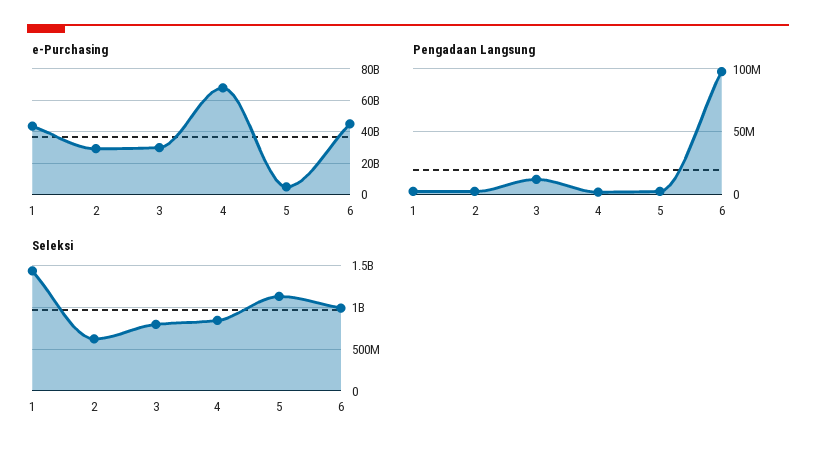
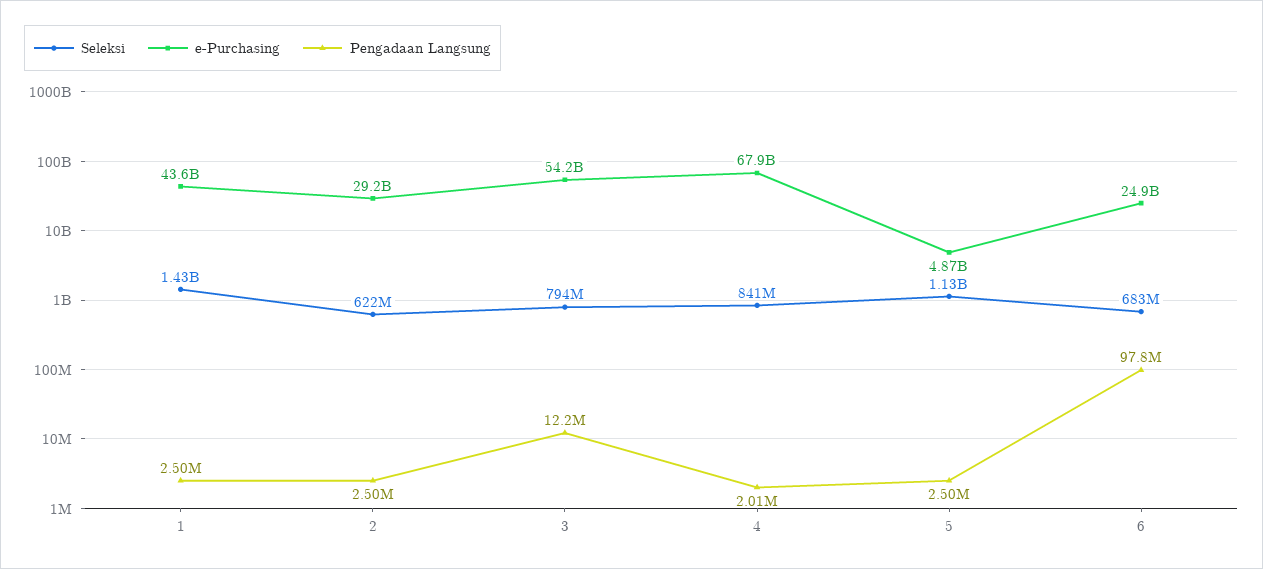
  {
    "e-Purchasing": {
      "1": 43600000000,
      "2": 29200000000,
-     "3": 30000000000,
+     "3": 54200000000,
      "4": 67900000000,
      "5": 4870000000,
-     "6": 45000000000
+     "6": 24900000000
    },
    "Pengadaan Langsung": {
      "1": 2500000,
      "2": 2500000,
      "3": 12200000,
      "4": 2010000,
      "5": 2500000,
      "6": 97800000
    },
    "Seleksi": {
      "1": 1430000000,
      "2": 622000000,
      "3": 794000000,
      "4": 841000000,
      "5": 1130000000,
-     "6": 1000000000
+     "6": 683000000
    }
  }

